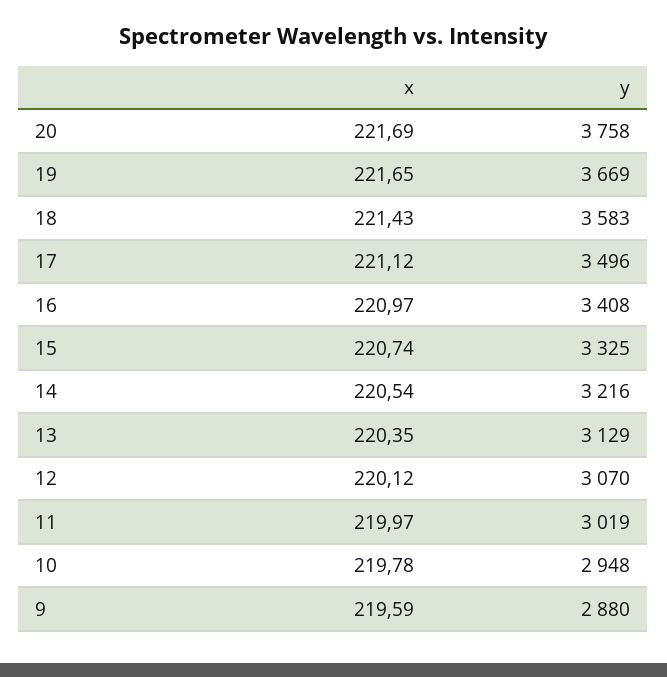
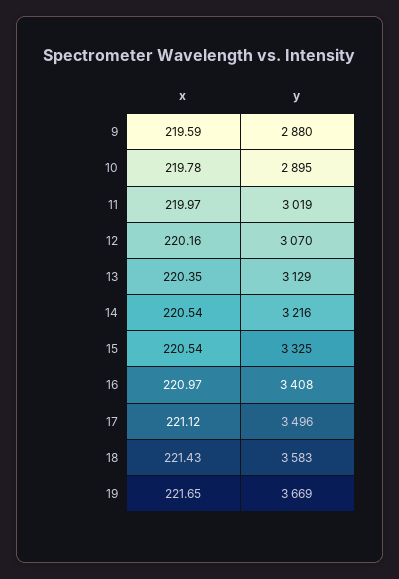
  {
    "x": {
-     "20": 221.69,
      "19": 221.65,
      "18": 221.43,
      "17": 221.12,
      "16": 220.97,
-     "15": 220.74,
+     "15": 220.54,
      "14": 220.54,
      "13": 220.35,
-     "12": 220.12,
+     "12": 220.16,
      "11": 219.97,
      "10": 219.78,
      "9": 219.59
    },
    "y": {
-     "20": 3758,
      "19": 3669,
      "18": 3583,
      "17": 3496,
      "16": 3408,
      "15": 3325,
      "14": 3216,
      "13": 3129,
      "12": 3070,
      "11": 3019,
-     "10": 2948,
+     "10": 2895,
      "9": 2880
    }
  }

